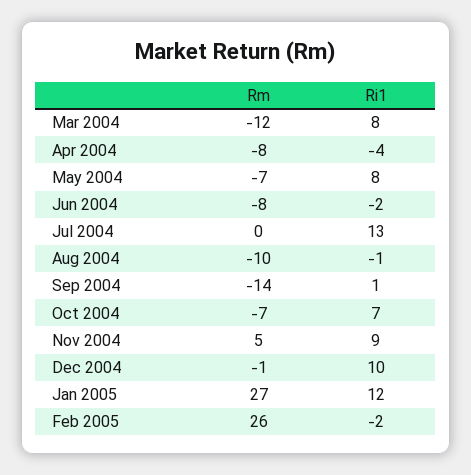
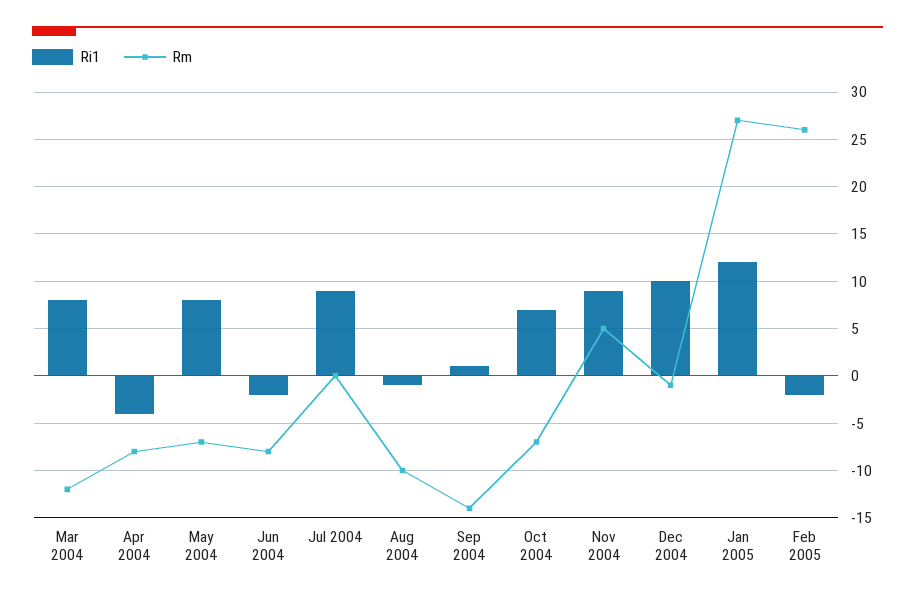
  {
    "Rm": {
      "Mar 2004": -12,
      "Apr 2004": -8,
      "May 2004": -7,
      "Jun 2004": -8,
      "Jul 2004": 0,
      "Aug 2004": -10,
      "Sep 2004": -14,
      "Oct 2004": -7,
      "Nov 2004": 5,
      "Dec 2004": -1,
      "Jan 2005": 27,
      "Feb 2005": 26
    },
    "Ri1": {
      "Mar 2004": 8,
      "Apr 2004": -4,
      "May 2004": 8,
      "Jun 2004": -2,
-     "Jul 2004": 13,
+     "Jul 2004": 9,
      "Aug 2004": -1,
      "Sep 2004": 1,
      "Oct 2004": 7,
      "Nov 2004": 9,
      "Dec 2004": 10,
      "Jan 2005": 12,
      "Feb 2005": -2
    }
  }

